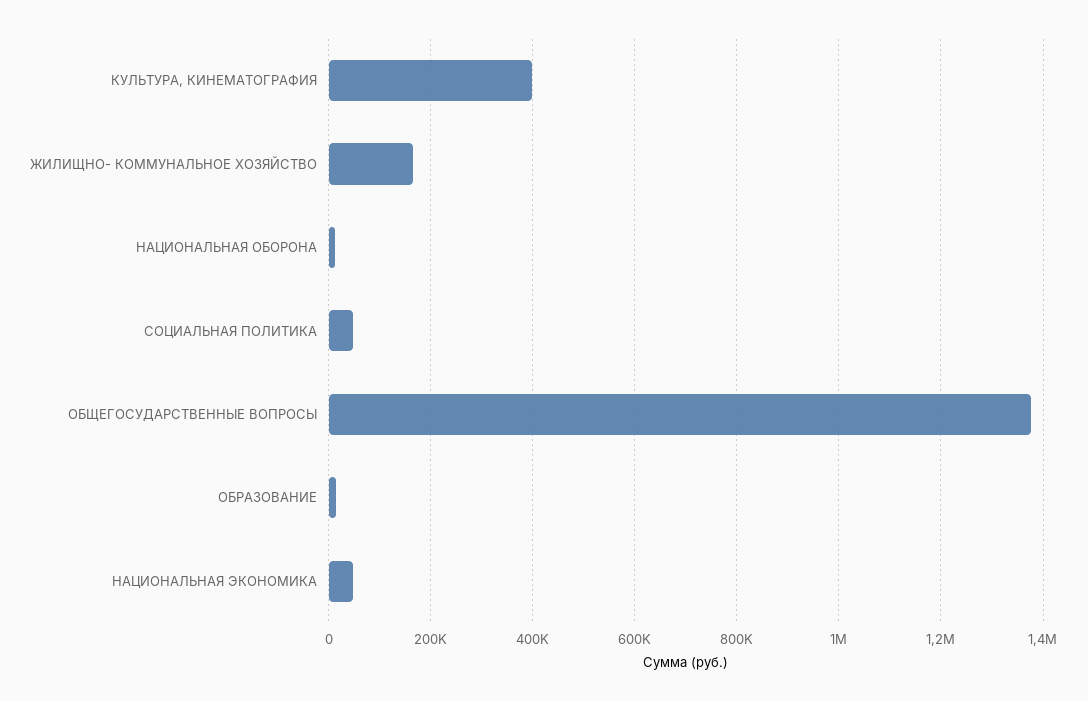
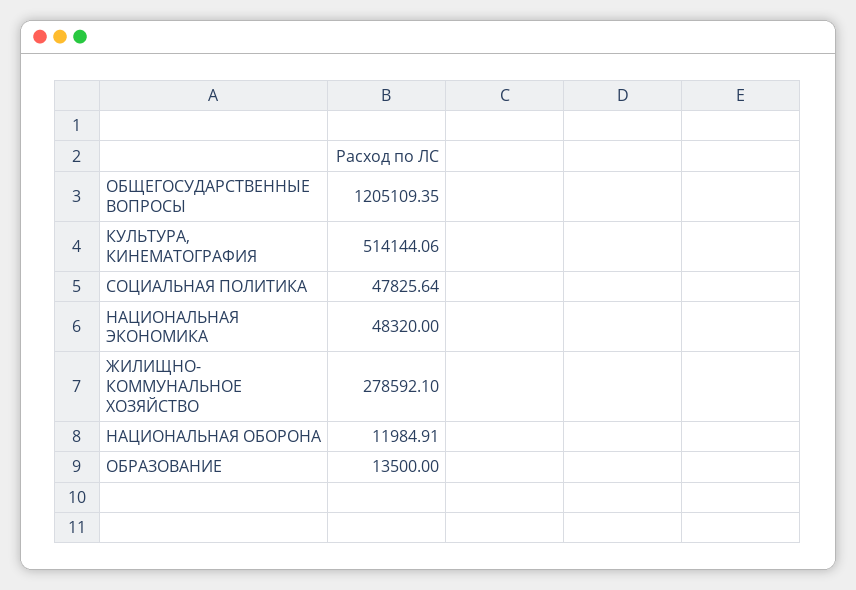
  {
-   "КУЛЬТУРА, КИНЕМАТОГРАФИЯ": 400000,
+   "КУЛЬТУРА, КИНЕМАТОГРАФИЯ": 514144.06,
-   "ЖИЛИЩНО- КОММУНАЛЬНОЕ ХОЗЯЙСТВО": 160000,
+   "ЖИЛИЩНО- КОММУНАЛЬНОЕ ХОЗЯЙСТВО": 278592.1,
    "НАЦИОНАЛЬНАЯ ОБОРОНА": 11984.91,
    "СОЦИАЛЬНАЯ ПОЛИТИКА": 47825.64,
-   "ОБЩЕГОСУДАРСТВЕННЫЕ ВОПРОСЫ": 1380000,
+   "ОБЩЕГОСУДАРСТВЕННЫЕ ВОПРОСЫ": 1205109.35,
    "ОБРАЗОВАНИЕ": 13500,
    "НАЦИОНАЛЬНАЯ ЭКОНОМИКА": 48320
  }

